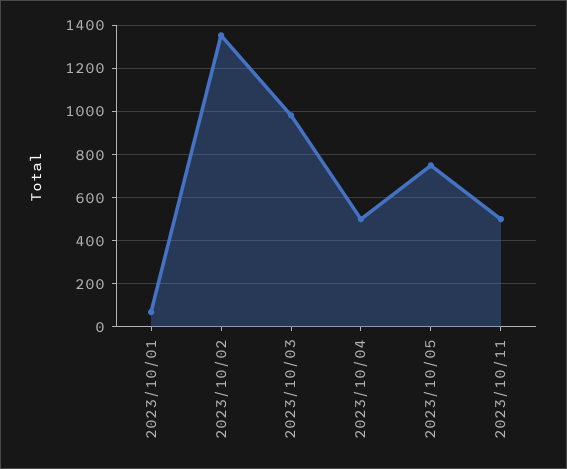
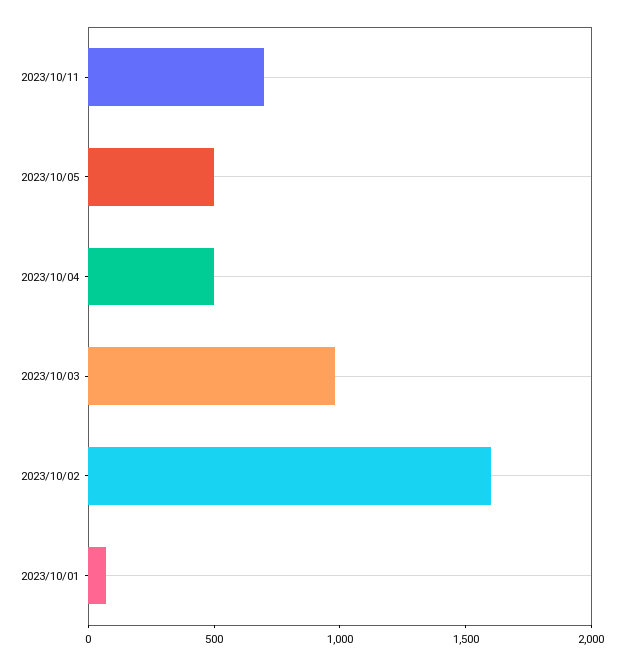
  {
    "2023/10/01": 50,
-   "2023/10/02": 1350,
+   "2023/10/02": 1600,
    "2023/10/03": 1000,
    "2023/10/04": 500,
-   "2023/10/05": 750,
+   "2023/10/05": 500,
-   "2023/10/11": 500
+   "2023/10/11": 700
  }

